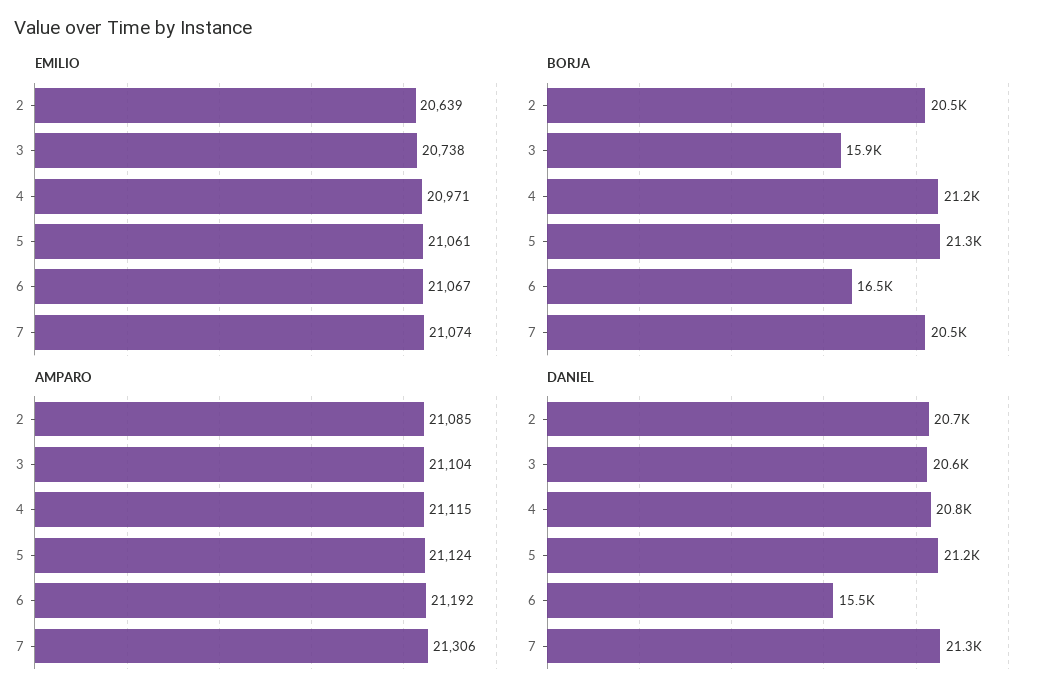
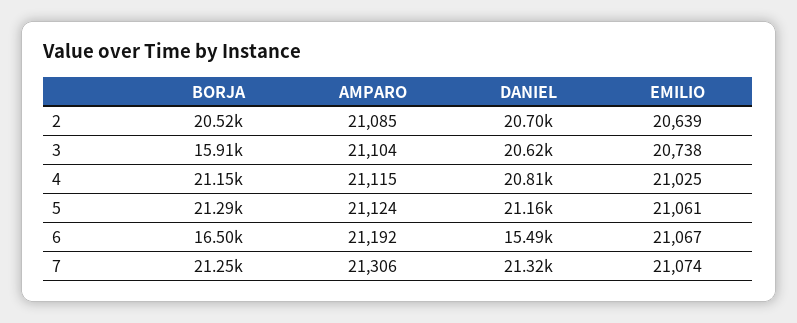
  {
    "EMILIO": {
      "2": 20639,
      "3": 20738,
-     "4": 20971,
+     "4": 21025,
      "5": 21061,
      "6": 21067,
      "7": 21074
    },
    "BORJA": {
      "2": 20520,
      "3": 15910,
      "4": 21150,
      "5": 21290,
      "6": 16500,
-     "7": 20500
+     "7": 21250
    },
    "AMPARO": {
      "2": 21085,
      "3": 21104,
      "4": 21115,
      "5": 21124,
      "6": 21192,
      "7": 21306
    },
    "DANIEL": {
      "2": 20700,
      "3": 20620,
      "4": 20810,
      "5": 21160,
      "6": 15490,
      "7": 21320
    }
  }

